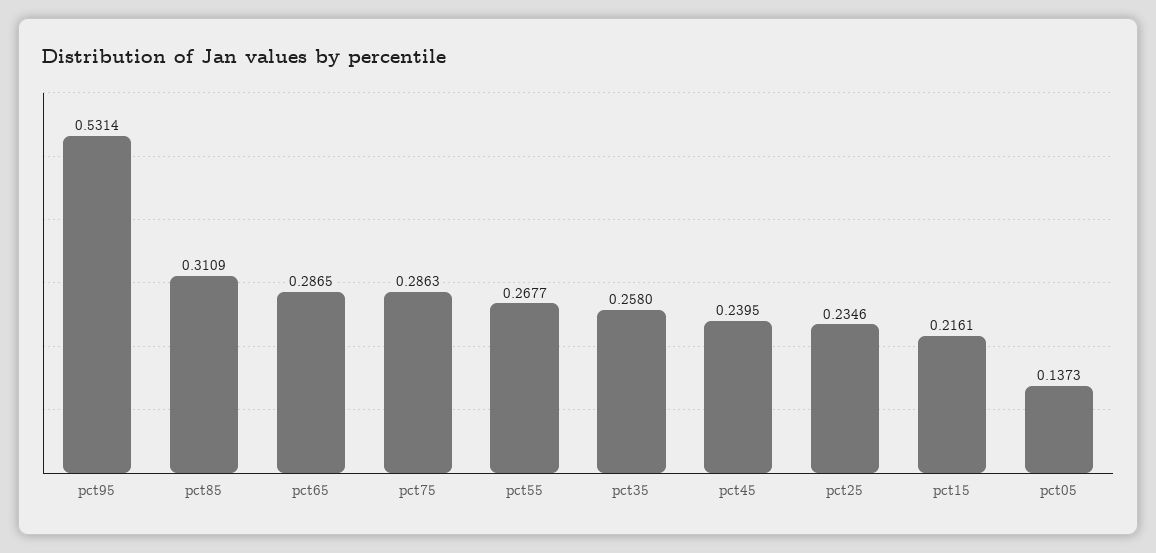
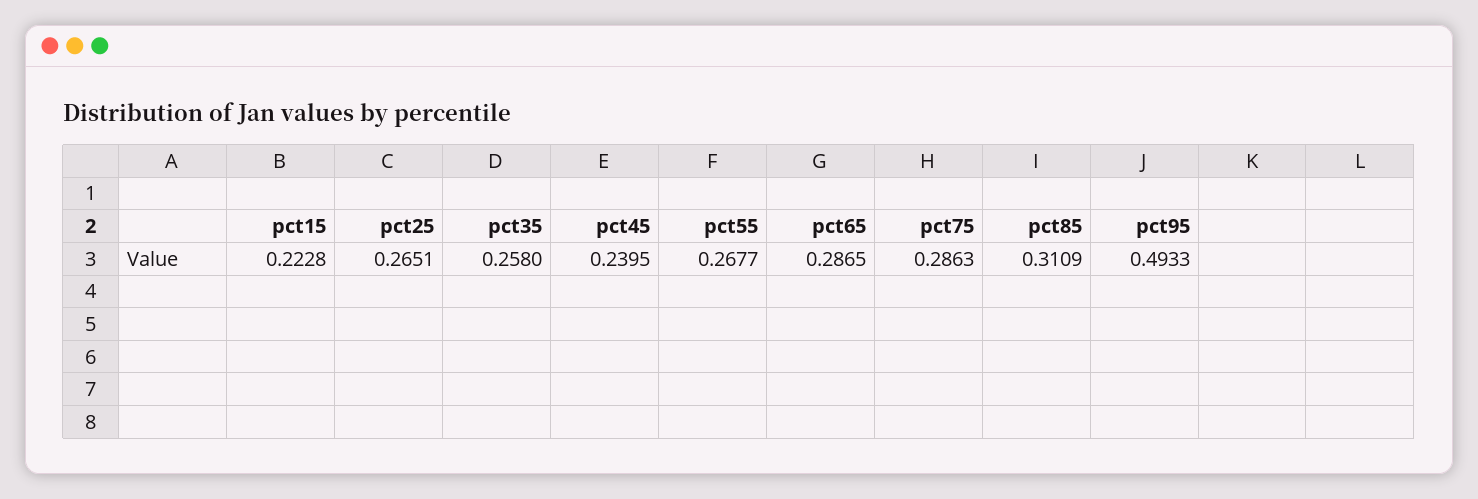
  {
-   "pct95": 0.5314,
+   "pct95": 0.4933,
    "pct85": 0.3109,
    "pct65": 0.2865,
    "pct75": 0.2863,
    "pct55": 0.2677,
    "pct35": 0.258,
    "pct45": 0.2395,
-   "pct25": 0.2346,
+   "pct25": 0.2651,
-   "pct15": 0.2161,
+   "pct15": 0.2228
-   "pct05": 0.1373
  }

